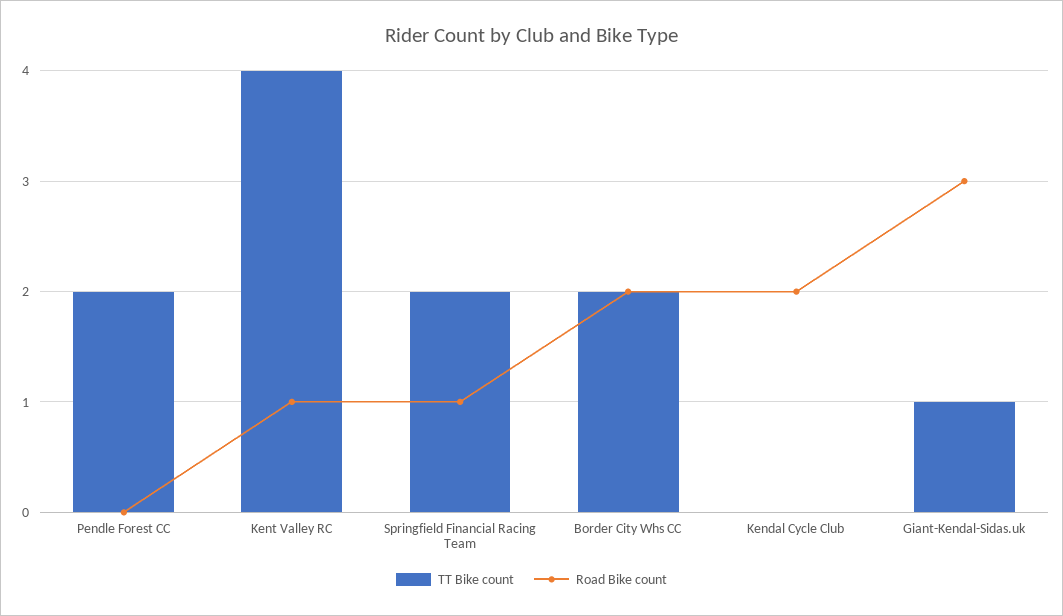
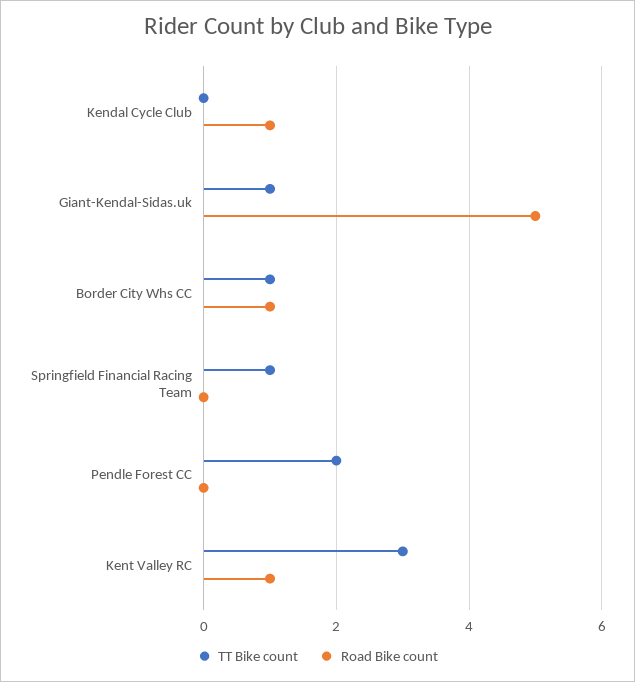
  {
    "TT Bike count": {
      "Pendle Forest CC": 2,
-     "Kent Valley RC": 4,
+     "Kent Valley RC": 3,
-     "Springfield Financial Racing Team": 2,
+     "Springfield Financial Racing Team": 1,
-     "Border City Whs CC": 2,
+     "Border City Whs CC": 1,
      "Kendal Cycle Club": 0,
      "Giant-Kendal-Sidas.uk": 1
    },
    "Road Bike count": {
      "Pendle Forest CC": 0,
      "Kent Valley RC": 1,
-     "Springfield Financial Racing Team": 1,
+     "Springfield Financial Racing Team": 0,
-     "Border City Whs CC": 2,
+     "Border City Whs CC": 1,
-     "Kendal Cycle Club": 2,
+     "Kendal Cycle Club": 1,
-     "Giant-Kendal-Sidas.uk": 3
+     "Giant-Kendal-Sidas.uk": 5
    }
  }

